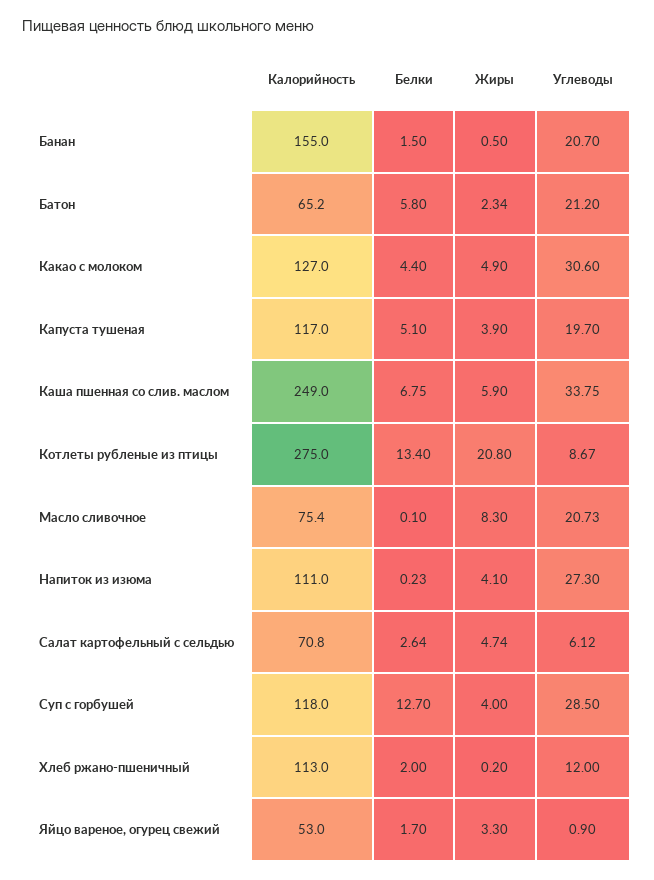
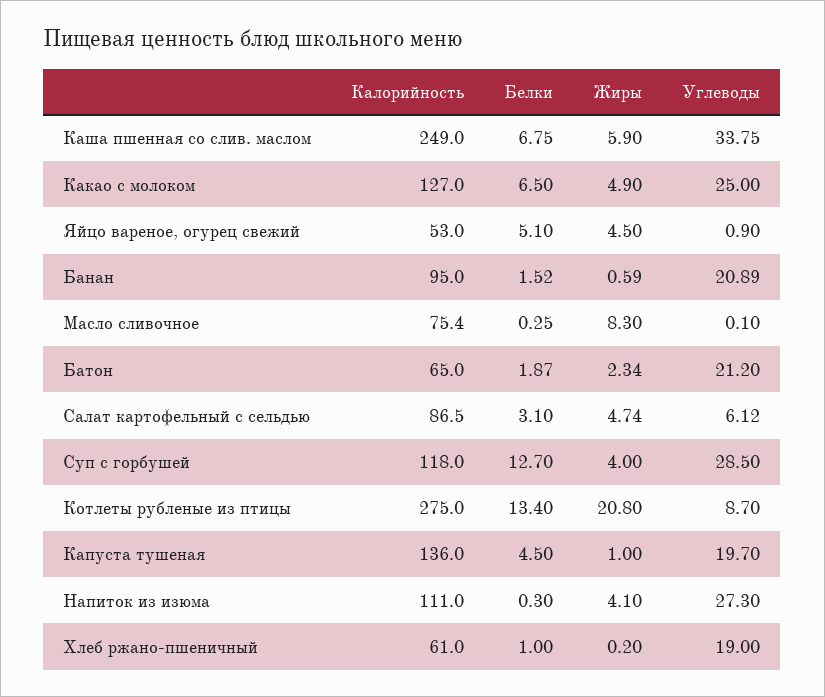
  {
    "Калорийность": {
-     "Банан": 155,
+     "Банан": 95,
-     "Батон": 65.2,
+     "Батон": 65,
      "Какао с молоком": 127,
-     "Капуста тушеная": 117,
+     "Капуста тушеная": 136,
      "Каша пшенная со слив. маслом": 249,
      "Котлеты рубленые из птицы": 275,
      "Масло сливочное": 75.4,
      "Напиток из изюма": 111,
-     "Салат картофельный с сельдью": 70.8,
+     "Салат картофельный с сельдью": 86.5,
      "Суп с горбушей": 118,
-     "Хлеб ржано-пшеничный": 113,
+     "Хлеб ржано-пшеничный": 61,
      "Яйцо вареное, огурец свежий": 53
    },
    "Белки": {
-     "Банан": 1.5,
+     "Банан": 1.52,
-     "Батон": 5.8,
+     "Батон": 1.87,
-     "Какао с молоком": 4.4,
+     "Какао с молоком": 6.5,
-     "Капуста тушеная": 5.1,
+     "Капуста тушеная": 4.5,
      "Каша пшенная со слив. маслом": 6.75,
      "Котлеты рубленые из птицы": 13.4,
-     "Масло сливочное": 0.1,
+     "Масло сливочное": 0.25,
-     "Напиток из изюма": 0.23,
+     "Напиток из изюма": 0.3,
-     "Салат картофельный с сельдью": 2.64,
+     "Салат картофельный с сельдью": 3.1,
      "Суп с горбушей": 12.7,
-     "Хлеб ржано-пшеничный": 2,
+     "Хлеб ржано-пшеничный": 1,
-     "Яйцо вареное, огурец свежий": 1.7
+     "Яйцо вареное, огурец свежий": 5.1
    },
    "Жиры": {
-     "Банан": 0.5,
+     "Банан": 0.59,
      "Батон": 2.34,
      "Какао с молоком": 4.9,
-     "Капуста тушеная": 3.9,
+     "Капуста тушеная": 1,
      "Каша пшенная со слив. маслом": 5.9,
      "Котлеты рубленые из птицы": 20.8,
      "Масло сливочное": 8.3,
      "Напиток из изюма": 4.1,
      "Салат картофельный с сельдью": 4.74,
      "Суп с горбушей": 4,
      "Хлеб ржано-пшеничный": 0.2,
-     "Яйцо вареное, огурец свежий": 3.3
+     "Яйцо вареное, огурец свежий": 4.5
    },
    "Углеводы": {
-     "Банан": 20.7,
+     "Банан": 20.89,
      "Батон": 21.2,
-     "Какао с молоком": 30.6,
+     "Какао с молоком": 25,
      "Капуста тушеная": 19.7,
      "Каша пшенная со слив. маслом": 33.75,
-     "Котлеты рубленые из птицы": 8.67,
+     "Котлеты рубленые из птицы": 8.7,
-     "Масло сливочное": 20.73,
+     "Масло сливочное": 0.1,
      "Напиток из изюма": 27.3,
      "Салат картофельный с сельдью": 6.12,
      "Суп с горбушей": 28.5,
-     "Хлеб ржано-пшеничный": 12,
+     "Хлеб ржано-пшеничный": 19,
      "Яйцо вареное, огурец свежий": 0.9
    }
  }

